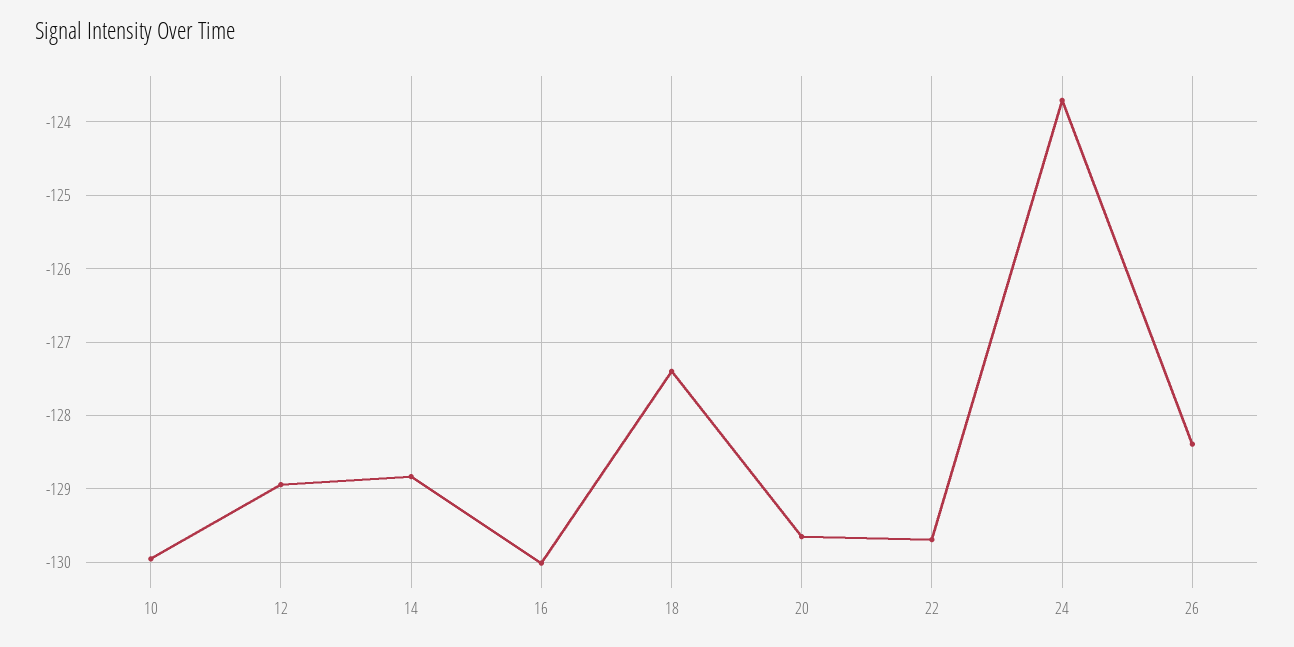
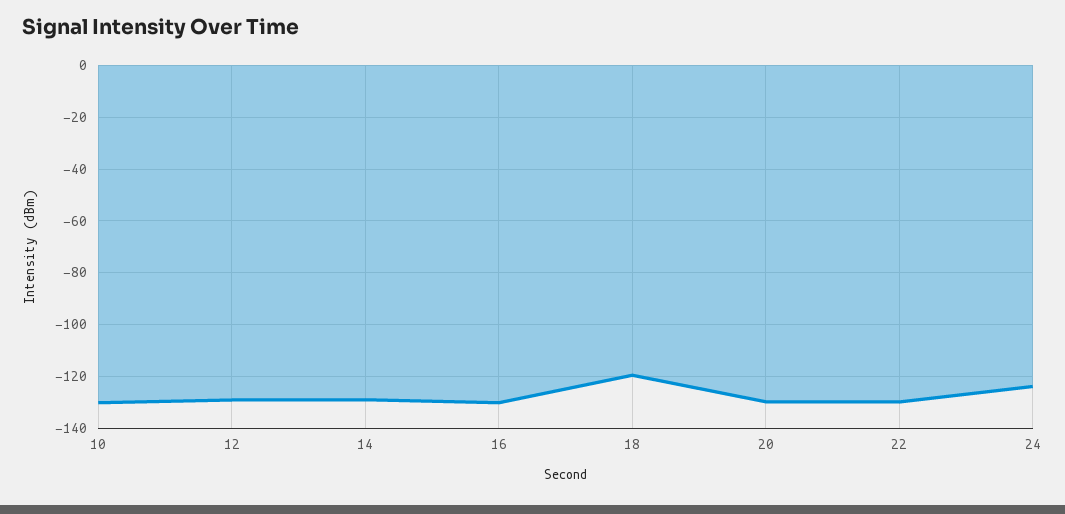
  {
    "10": -130,
    "12": -128.9,
    "14": -128.8,
    "16": -130,
-   "18": -127.4,
+   "18": -120,
    "20": -129.7,
    "22": -129.7,
-   "24": -123.7,
+   "24": -123.7
-   "26": -128.4
  }

